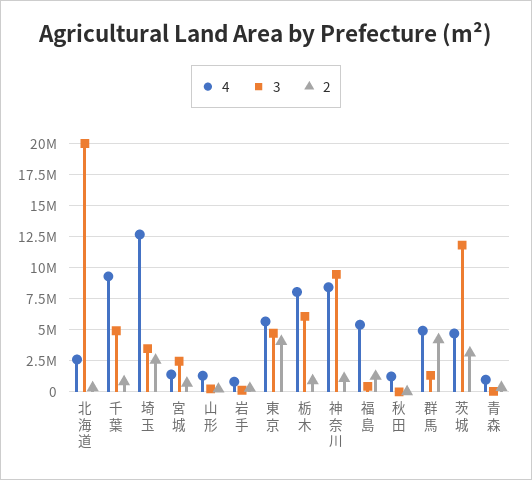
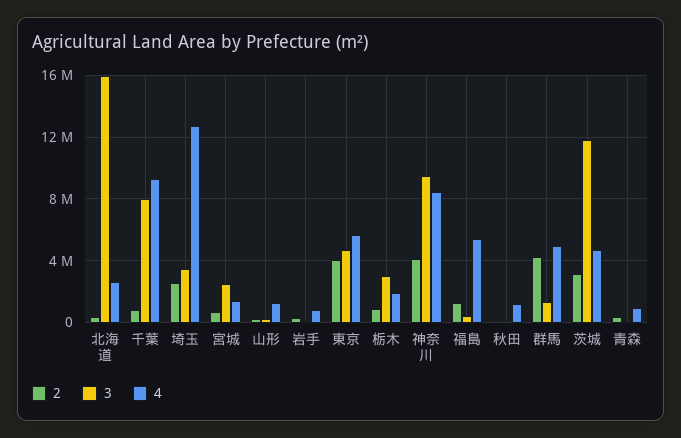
  {
    "4": {
      "北海道": 2500000,
      "千葉": 9500000,
      "埼玉": 12500000,
      "宮城": 1500000,
      "山形": 1500000,
      "岩手": 1000000,
      "東京": 5500000,
-     "栃木": 8000000,
+     "栃木": 2000000,
      "神奈川": 8500000,
      "福島": 5500000,
      "秋田": 1000000,
      "群馬": 5000000,
      "茨城": 4500000,
      "青森": 1000000
    },
    "3": {
-     "北海道": 20000000,
+     "北海道": 16000000,
-     "千葉": 5000000,
+     "千葉": 8000000,
      "埼玉": 3500000,
      "宮城": 2500000,
      "山形": 0,
      "岩手": 0,
      "東京": 4500000,
-     "栃木": 6000000,
+     "栃木": 3000000,
      "神奈川": 9500000,
      "福島": 500000,
      "秋田": 0,
      "群馬": 1500000,
      "茨城": 12000000,
      "青森": 0
    },
    "2": {
      "北海道": 500000,
      "千葉": 1000000,
      "埼玉": 2500000,
      "宮城": 500000,
      "山形": 0,
      "岩手": 500000,
      "東京": 4000000,
      "栃木": 1000000,
-     "神奈川": 1000000,
+     "神奈川": 4000000,
      "福島": 1500000,
      "秋田": 0,
      "群馬": 4000000,
      "茨城": 3000000,
      "青森": 500000
    }
  }

